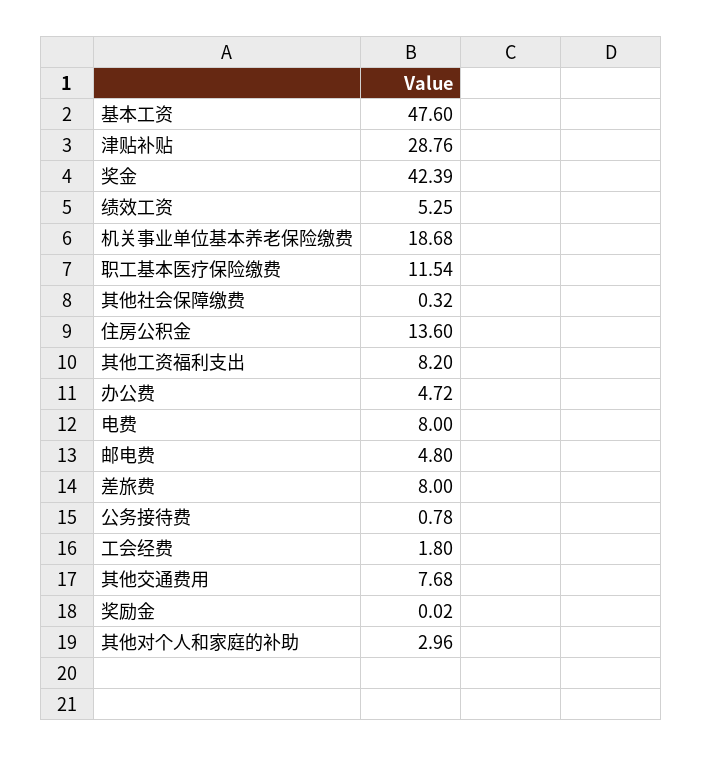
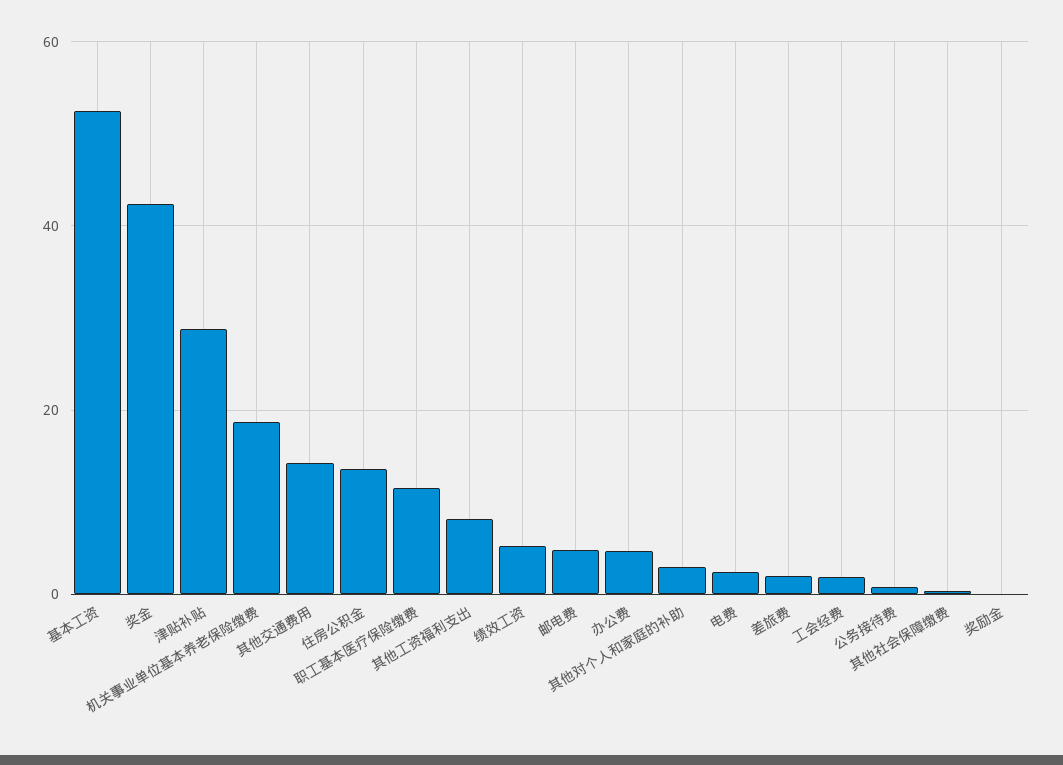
  {
-   "基本工资": 47.6,
+   "基本工资": 52,
    "津贴补贴": 28.76,
    "奖金": 42.39,
    "绩效工资": 5.25,
    "机关事业单位基本养老保险缴费": 18.68,
    "职工基本医疗保险缴费": 11.54,
    "其他社会保障缴费": 0.32,
    "住房公积金": 13.6,
    "其他工资福利支出": 8.2,
    "办公费": 4.72,
-   "电费": 8,
+   "电费": 2,
    "邮电费": 4.8,
-   "差旅费": 8,
+   "差旅费": 2,
    "公务接待费": 0.78,
    "工会经费": 1.8,
-   "其他交通费用": 7.68,
+   "其他交通费用": 14,
    "奖励金": 0.02,
    "其他对个人和家庭的补助": 2.96
  }

